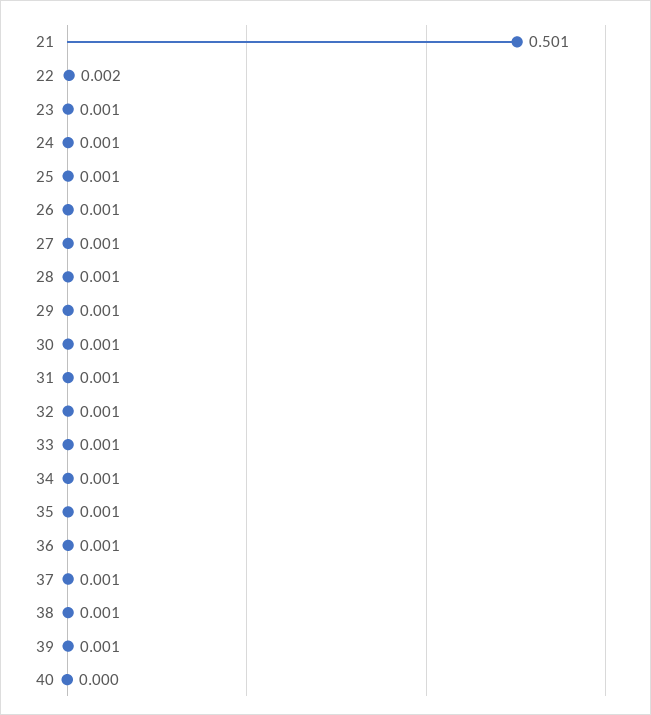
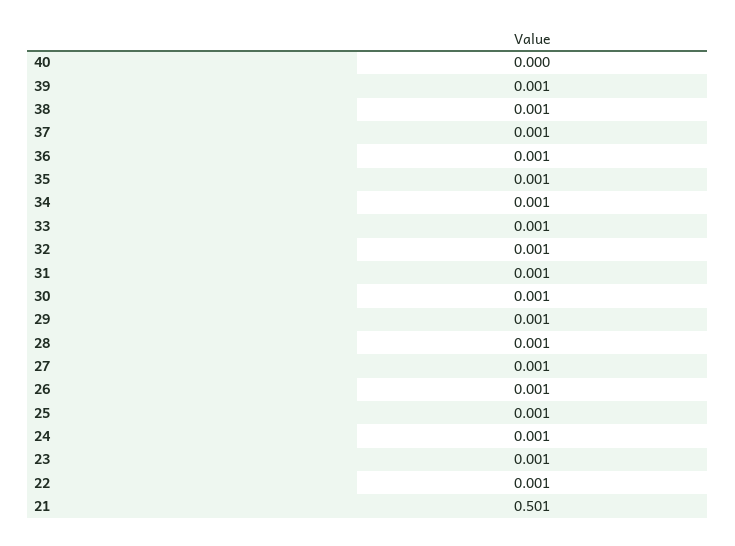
  {
    "21": 0.501,
-   "22": 0.002,
+   "22": 0.001,
    "23": 0.001,
    "24": 0.001,
    "25": 0.001,
    "26": 0.001,
    "27": 0.001,
    "28": 0.001,
    "29": 0.001,
    "30": 0.001,
    "31": 0.001,
    "32": 0.001,
    "33": 0.001,
    "34": 0.001,
    "35": 0.001,
    "36": 0.001,
    "37": 0.001,
    "38": 0.001,
    "39": 0.001,
    "40": 0
  }

